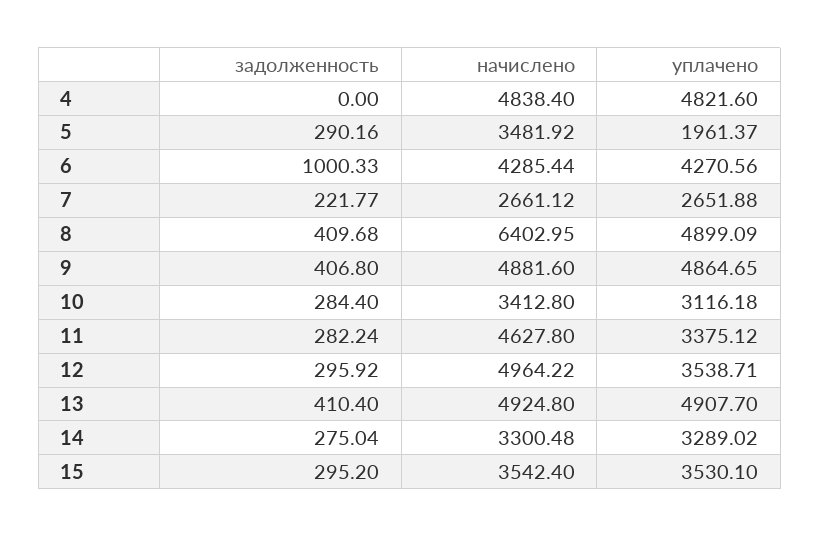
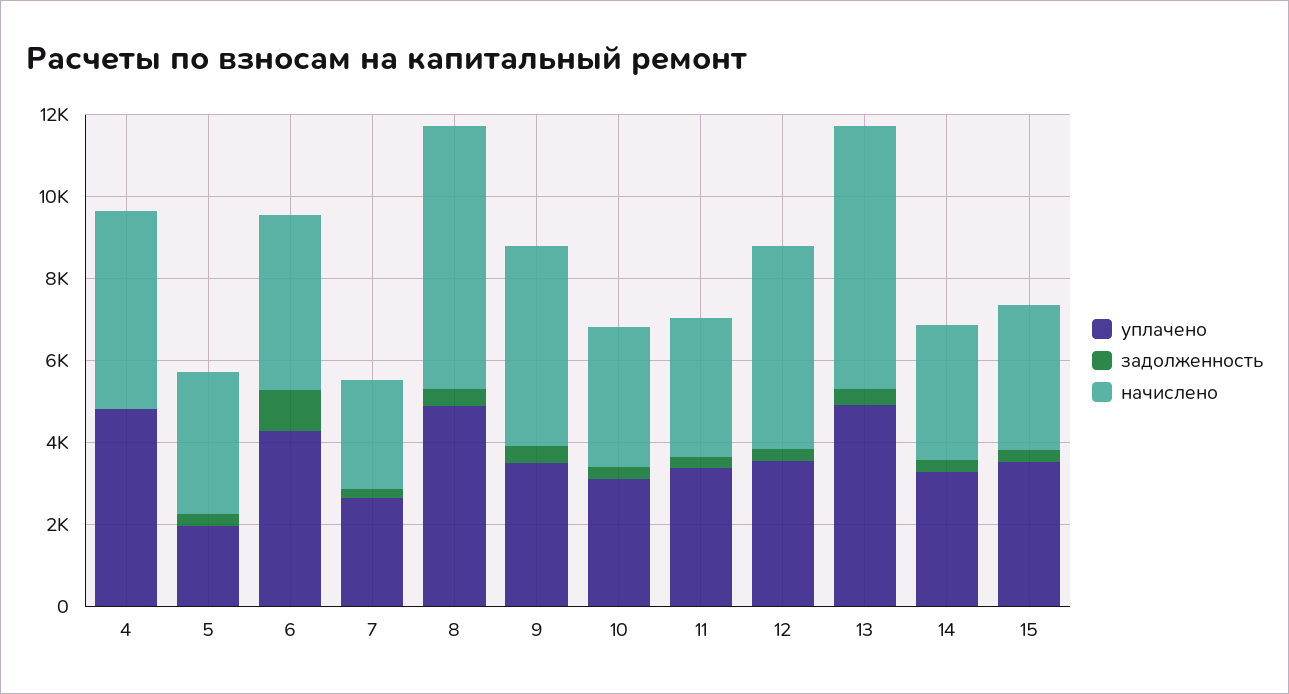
  {
    "задолженность": {
      "4": 0,
      "5": 290.16,
      "6": 1000.33,
      "7": 221.77,
      "8": 409.68,
      "9": 406.8,
      "10": 284.4,
      "11": 282.24,
      "12": 295.92,
      "13": 410.4,
      "14": 275.04,
      "15": 295.2
    },
    "начислено": {
      "4": 4838.4,
      "5": 3481.92,
      "6": 4285.44,
      "7": 2661.12,
      "8": 6402.95,
      "9": 4881.6,
      "10": 3412.8,
-     "11": 4627.8,
+     "11": 3500,
      "12": 4964.22,
-     "13": 4924.8,
+     "13": 6500,
      "14": 3300.48,
      "15": 3542.4
    },
    "уплачено": {
      "4": 4821.6,
      "5": 1961.37,
      "6": 4270.56,
      "7": 2651.88,
      "8": 4899.09,
-     "9": 4864.65,
+     "9": 3500,
      "10": 3116.18,
      "11": 3375.12,
      "12": 3538.71,
      "13": 4907.7,
      "14": 3289.02,
      "15": 3530.1
    }
  }

